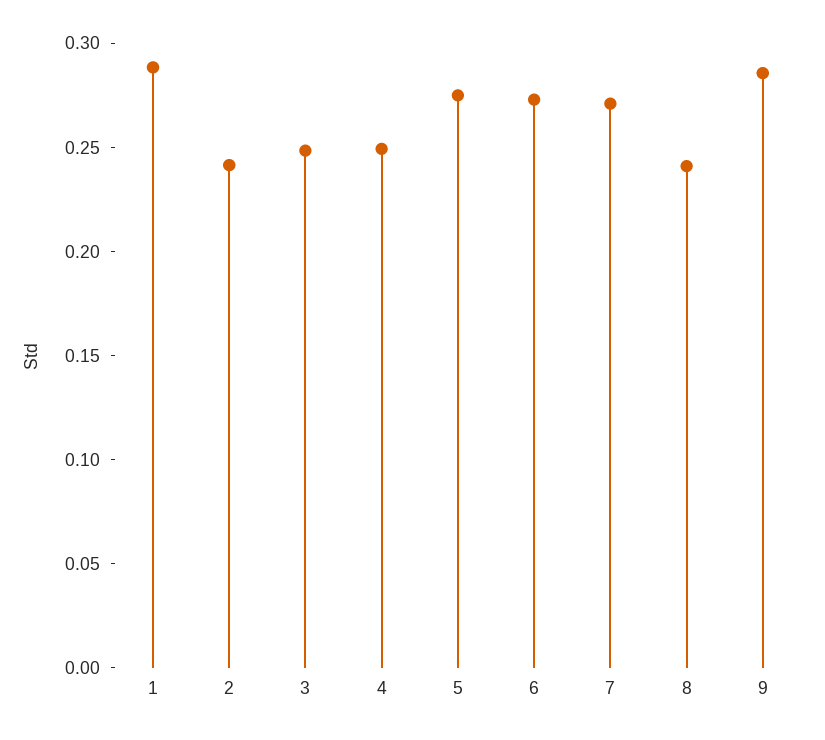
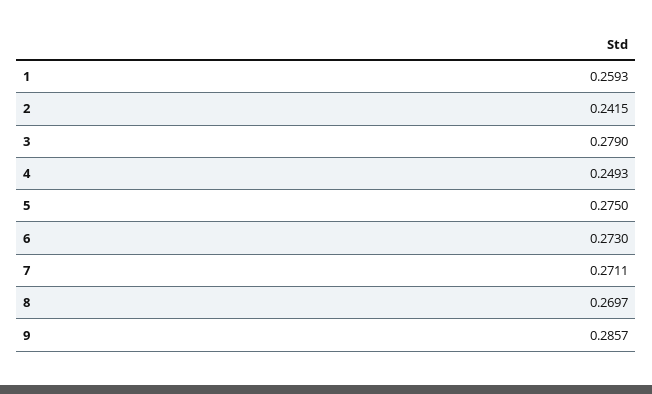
  {
-   "1": 0.29,
+   "1": 0.2593,
    "2": 0.2415,
-   "3": 0.25,
+   "3": 0.279,
    "4": 0.2493,
    "5": 0.275,
    "6": 0.273,
    "7": 0.2711,
-   "8": 0.24,
+   "8": 0.2697,
    "9": 0.2857
  }

